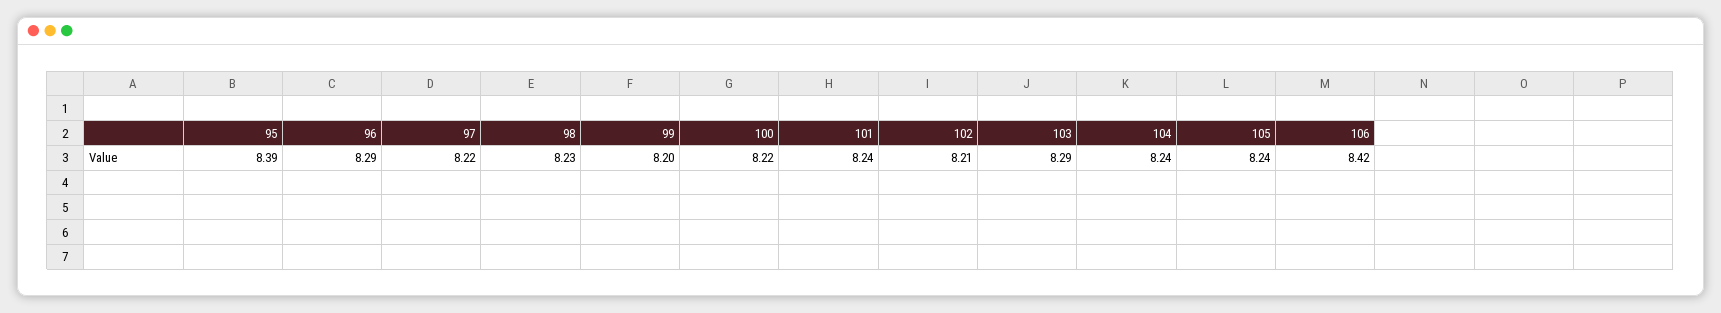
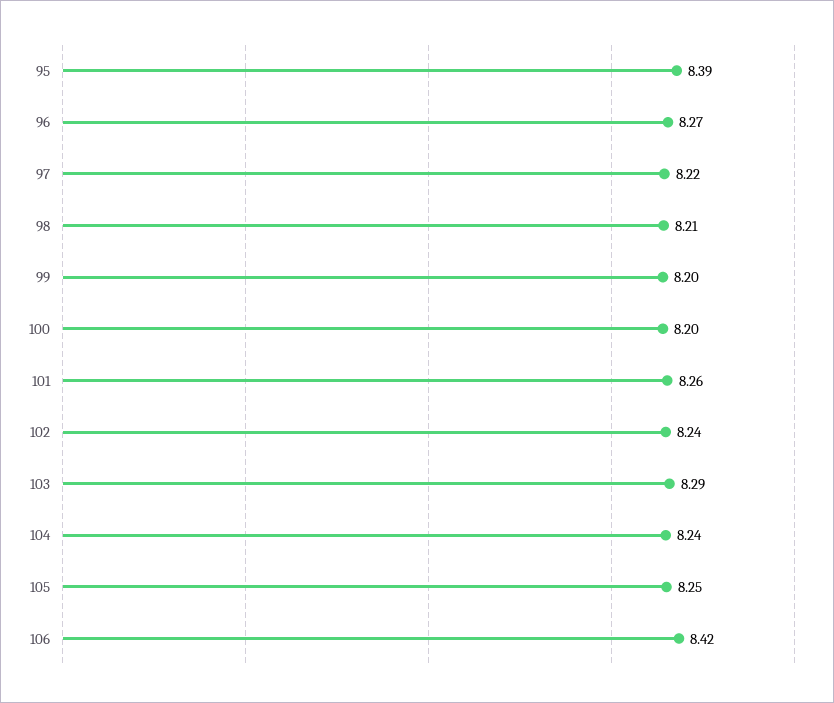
  {
    "95": 8.39,
-   "96": 8.29,
+   "96": 8.27,
    "97": 8.22,
-   "98": 8.23,
+   "98": 8.21,
    "99": 8.2,
-   "100": 8.22,
+   "100": 8.2,
-   "101": 8.24,
+   "101": 8.26,
-   "102": 8.21,
+   "102": 8.24,
    "103": 8.29,
    "104": 8.24,
-   "105": 8.24,
+   "105": 8.25,
    "106": 8.42
  }

